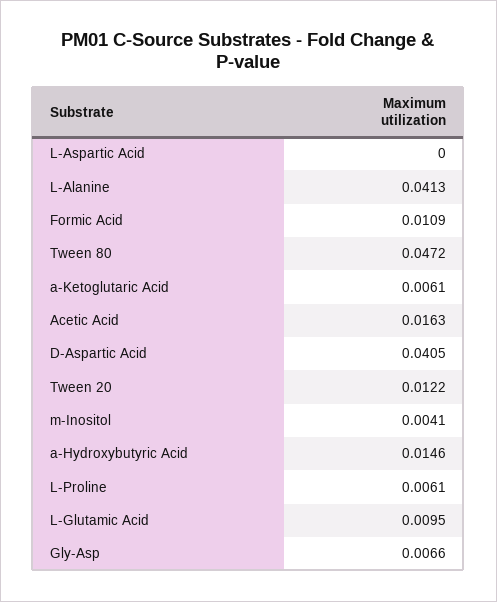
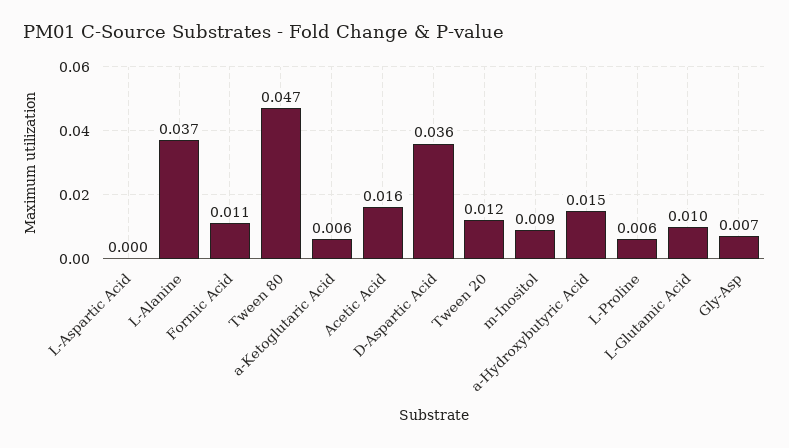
  {
    "L-Aspartic Acid": 0,
-   "L-Alanine": 0.0413,
+   "L-Alanine": 0.037,
    "Formic Acid": 0.0109,
    "Tween 80": 0.0472,
    "a-Ketoglutaric Acid": 0.0061,
    "Acetic Acid": 0.0163,
-   "D-Aspartic Acid": 0.0405,
+   "D-Aspartic Acid": 0.036,
    "Tween 20": 0.0122,
-   "m-Inositol": 0.0041,
+   "m-Inositol": 0.009,
    "a-Hydroxybutyric Acid": 0.0146,
    "L-Proline": 0.0061,
    "L-Glutamic Acid": 0.0095,
    "Gly-Asp": 0.0066
  }

